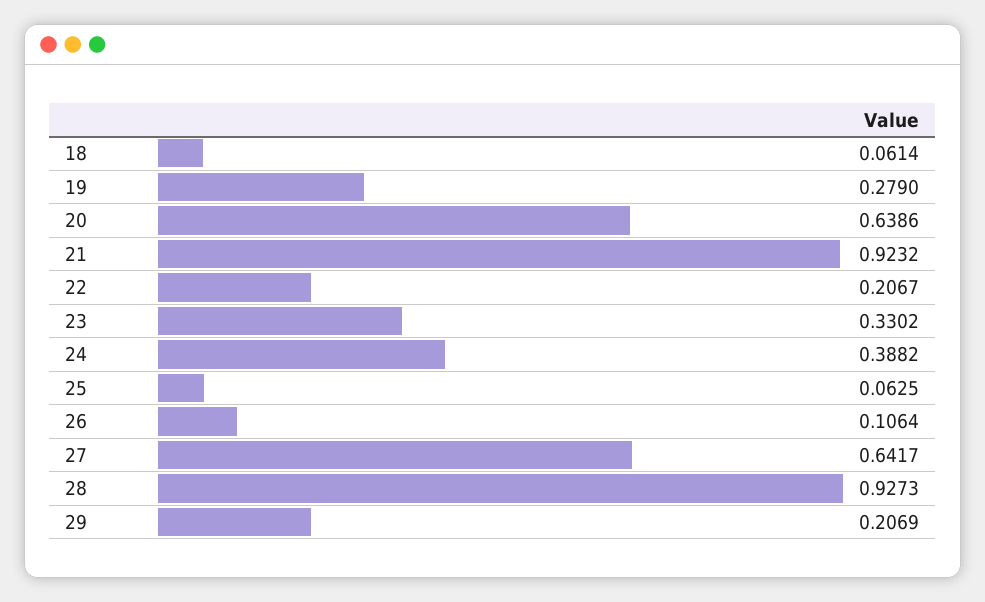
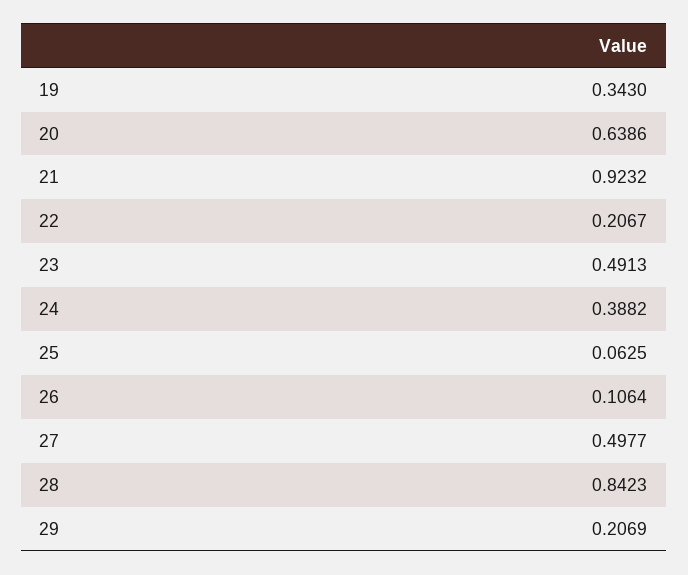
  {
-   "18": 0.0614,
-   "19": 0.279,
+   "19": 0.343,
    "20": 0.6386,
    "21": 0.9232,
    "22": 0.2067,
-   "23": 0.3302,
+   "23": 0.4913,
    "24": 0.3882,
    "25": 0.0625,
    "26": 0.1064,
-   "27": 0.6417,
+   "27": 0.4977,
-   "28": 0.9273,
+   "28": 0.8423,
    "29": 0.2069
  }

